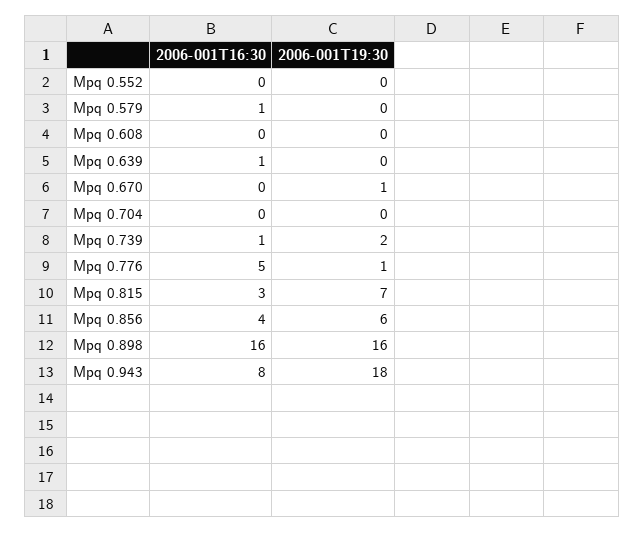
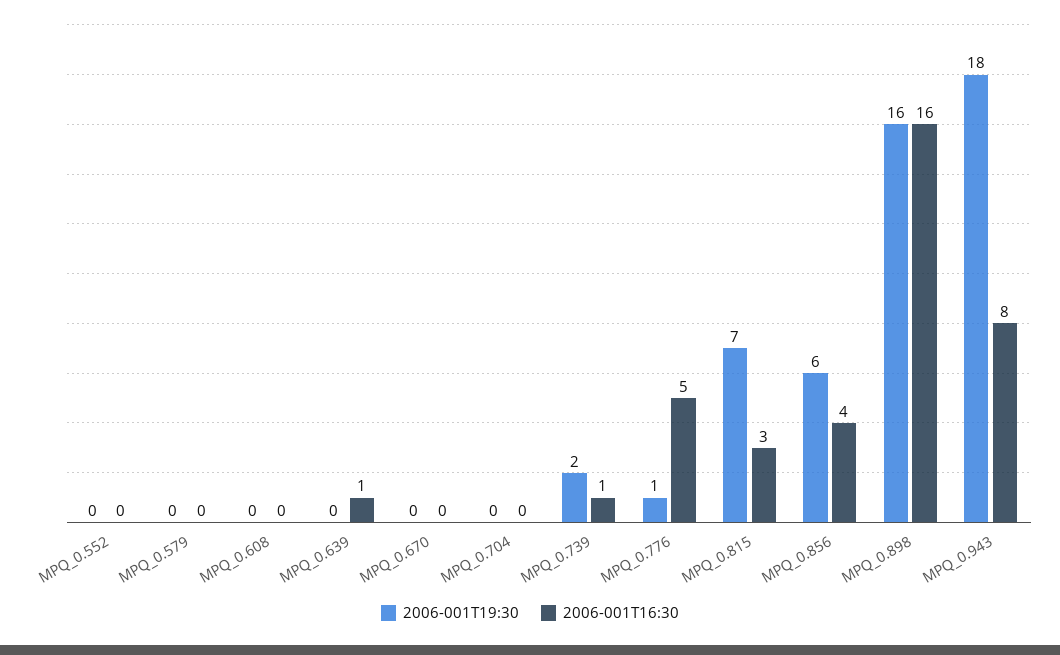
  {
    "2006-001T16:30": {
      "Mpq 0.552": 0,
-     "Mpq 0.579": 1,
+     "Mpq 0.579": 0,
      "Mpq 0.608": 0,
      "Mpq 0.639": 1,
      "Mpq 0.670": 0,
      "Mpq 0.704": 0,
      "Mpq 0.739": 1,
      "Mpq 0.776": 5,
      "Mpq 0.815": 3,
      "Mpq 0.856": 4,
      "Mpq 0.898": 16,
      "Mpq 0.943": 8
    },
    "2006-001T19:30": {
      "Mpq 0.552": 0,
      "Mpq 0.579": 0,
      "Mpq 0.608": 0,
      "Mpq 0.639": 0,
-     "Mpq 0.670": 1,
+     "Mpq 0.670": 0,
      "Mpq 0.704": 0,
      "Mpq 0.739": 2,
      "Mpq 0.776": 1,
      "Mpq 0.815": 7,
      "Mpq 0.856": 6,
      "Mpq 0.898": 16,
      "Mpq 0.943": 18
    }
  }

